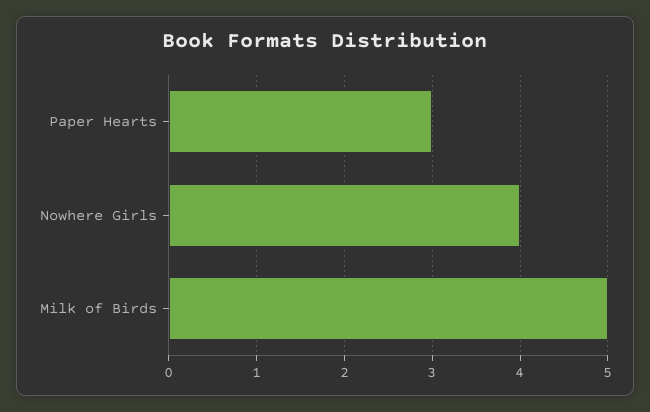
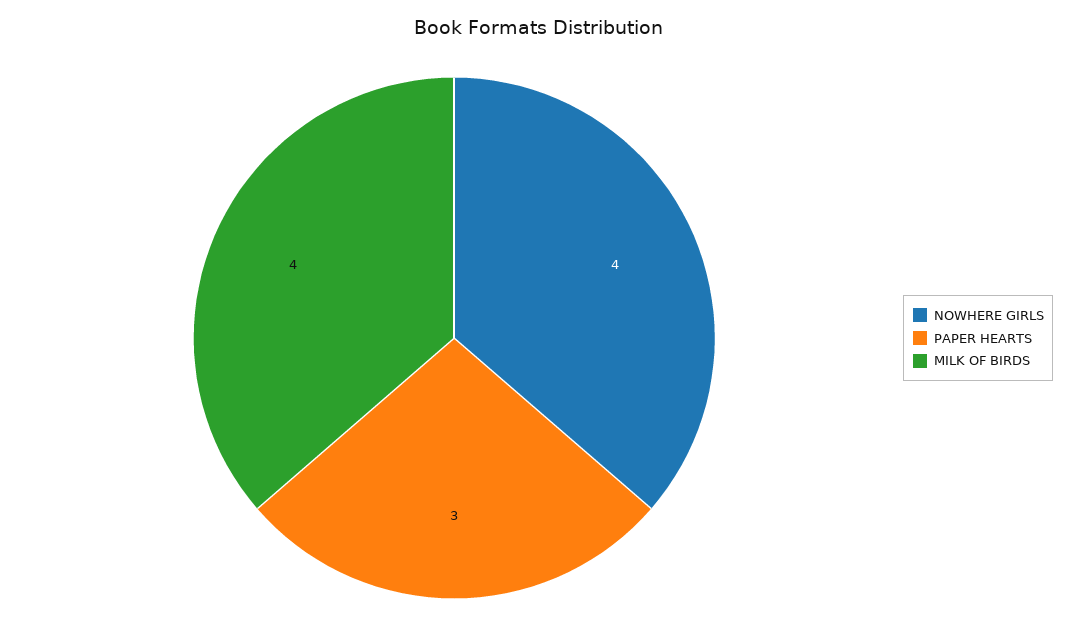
  {
    "Paper Hearts": 3,
    "Nowhere Girls": 4,
-   "Milk of Birds": 5
+   "Milk of Birds": 4
  }

